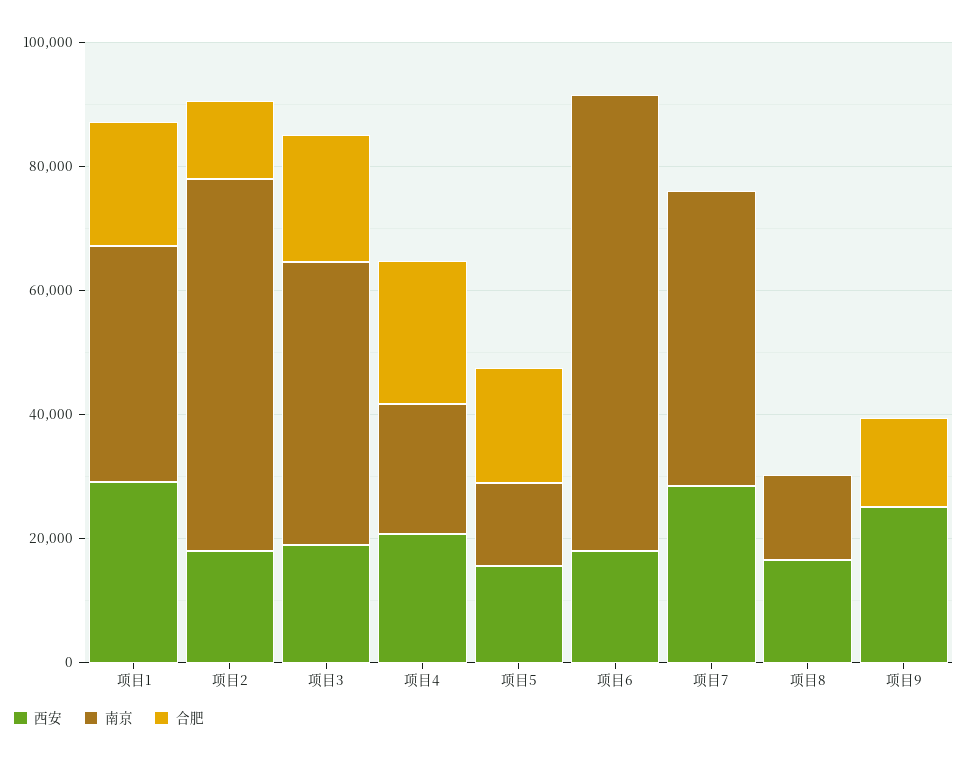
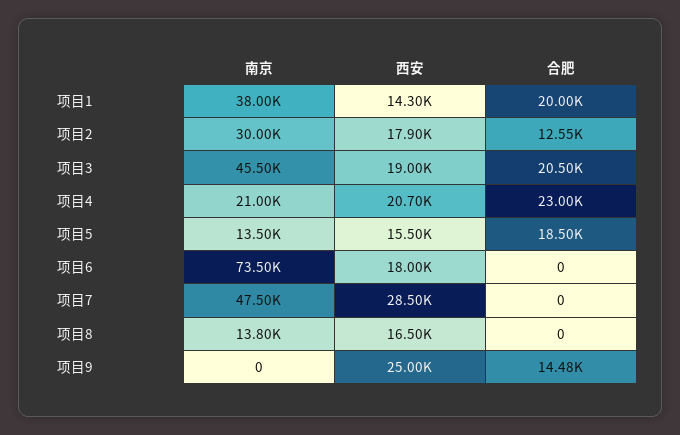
  {
    "西安": {
-     "项目1": 30000,
+     "项目1": 14300,
      "项目2": 17900,
      "项目3": 19000,
      "项目4": 20700,
      "项目5": 15500,
      "项目6": 18000,
      "项目7": 28500,
      "项目8": 16500,
      "项目9": 25000
    },
    "南京": {
      "项目1": 38000,
-     "项目2": 60000,
+     "项目2": 30000,
      "项目3": 45500,
      "项目4": 21000,
      "项目5": 13500,
      "项目6": 73500,
      "项目7": 47500,
      "项目8": 13800,
      "项目9": 0
    },
    "合肥": {
      "项目1": 20000,
      "项目2": 12550,
      "项目3": 20500,
      "项目4": 23000,
      "项目5": 18500,
      "项目6": 0,
      "项目7": 0,
      "项目8": 0,
      "项目9": 14480
    }
  }

